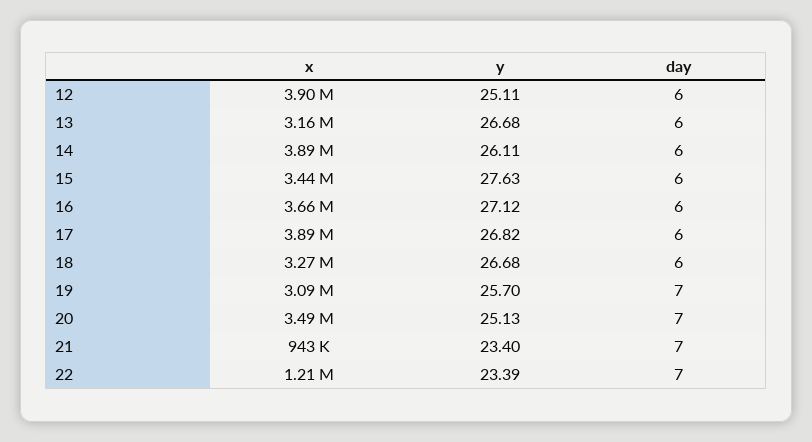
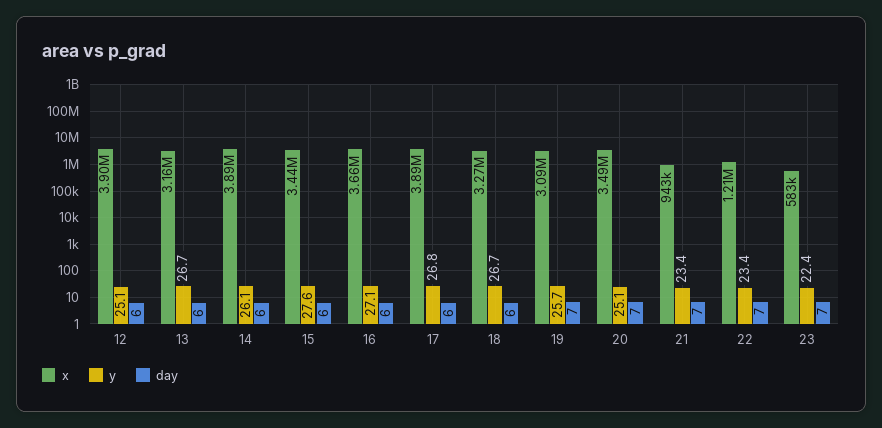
  {
    "x": {
      "12": 3900000,
      "13": 3160000,
      "14": 3890000,
      "15": 3440000,
      "16": 3660000,
      "17": 3890000,
      "18": 3270000,
      "19": 3090000,
      "20": 3490000,
      "21": 943000,
-     "22": 1210000
+     "22": 1210000,
+     "23": 583000
    },
    "y": {
      "12": 25.11,
      "13": 26.68,
      "14": 26.11,
      "15": 27.63,
      "16": 27.12,
      "17": 26.82,
      "18": 26.68,
      "19": 25.7,
      "20": 25.13,
      "21": 23.4,
-     "22": 23.39
+     "22": 23.39,
+     "23": 22.4
    },
    "day": {
      "12": 6,
      "13": 6,
      "14": 6,
      "15": 6,
      "16": 6,
      "17": 6,
      "18": 6,
      "19": 7,
      "20": 7,
      "21": 7,
-     "22": 7
+     "22": 7,
+     "23": 7
    }
  }

